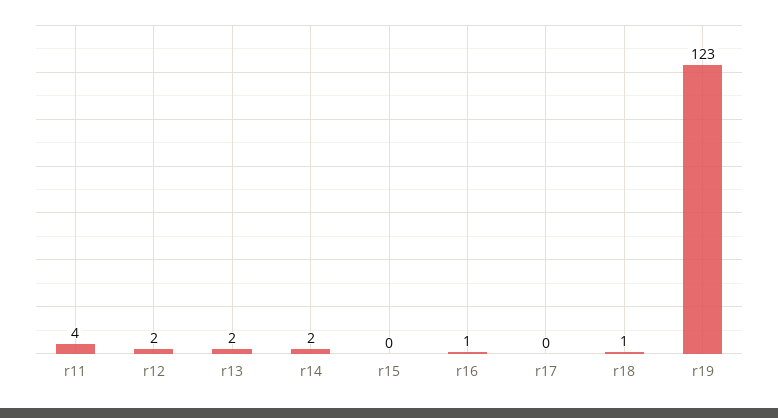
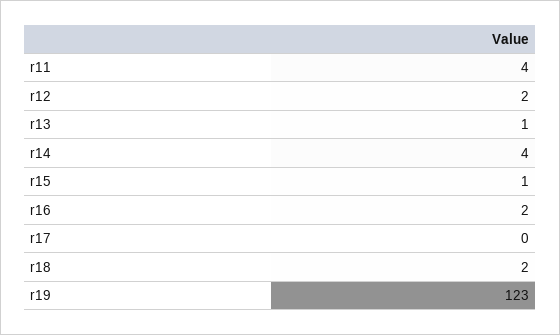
  {
    "r11": 4,
    "r12": 2,
-   "r13": 2,
+   "r13": 1,
-   "r14": 2,
+   "r14": 4,
-   "r15": 0,
+   "r15": 1,
-   "r16": 1,
+   "r16": 2,
    "r17": 0,
-   "r18": 1,
+   "r18": 2,
    "r19": 123
  }

